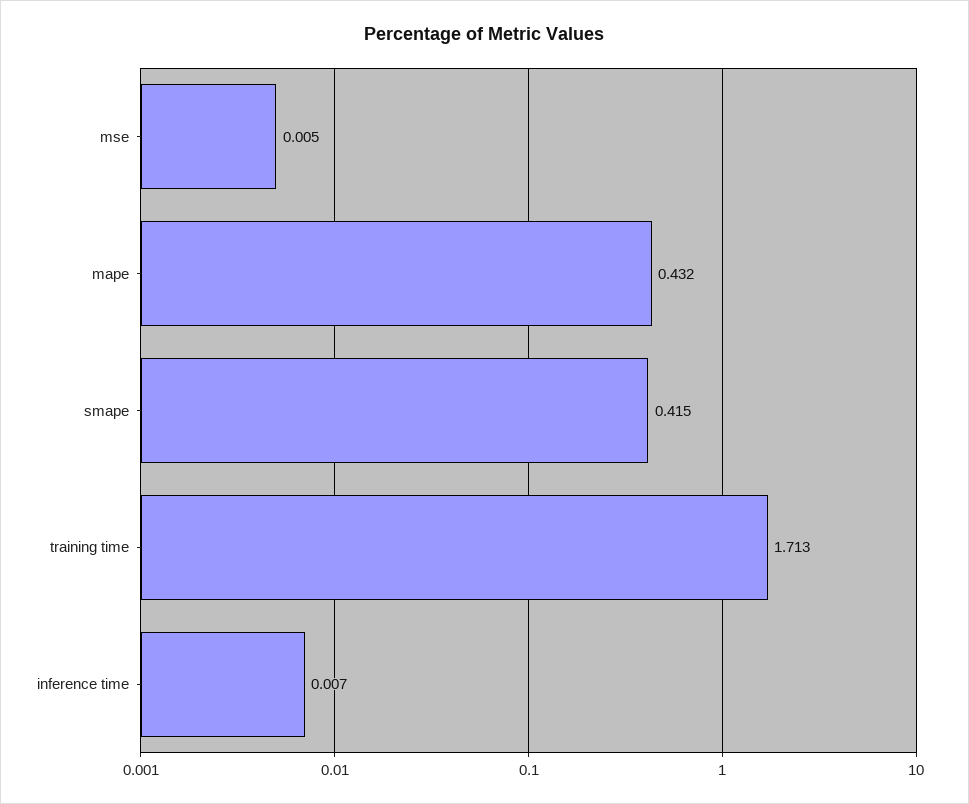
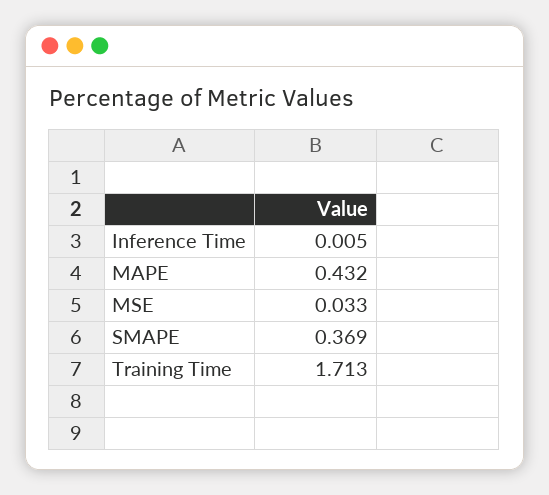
  {
-   "mse": 0.005,
+   "mse": 0.033,
    "mape": 0.432,
-   "smape": 0.415,
+   "smape": 0.369,
    "training time": 1.713,
-   "inference time": 0.007
+   "inference time": 0.005
  }

